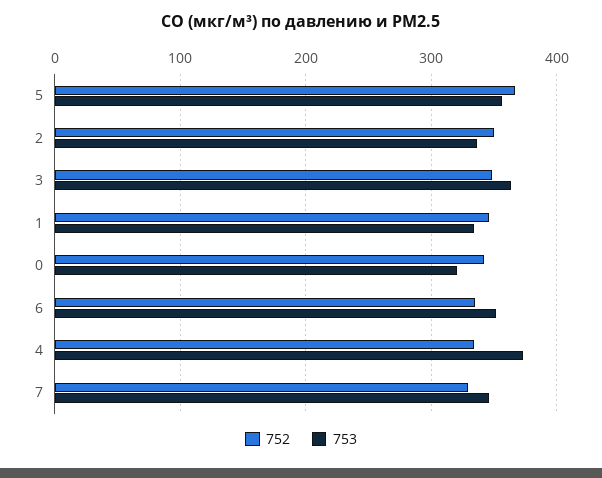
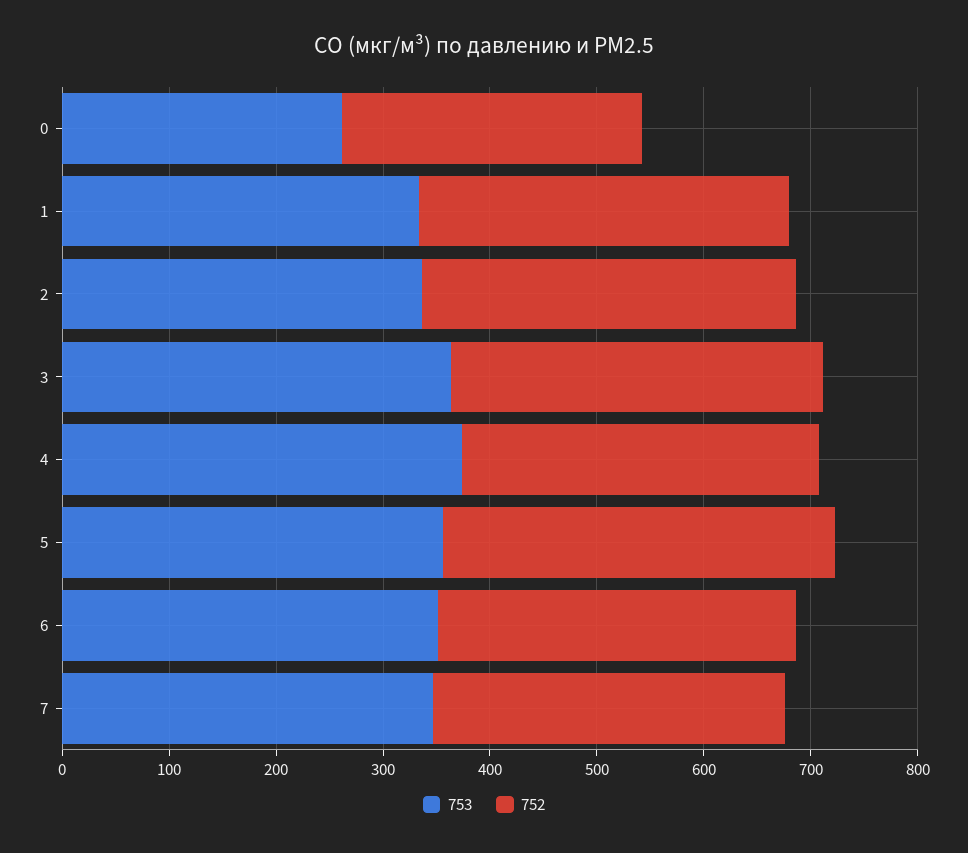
  {
    "752": {
      "5": 370,
      "2": 350,
      "3": 350,
      "1": 350,
-     "0": 340,
+     "0": 280,
      "6": 330,
      "4": 330,
      "7": 330
    },
    "753": {
      "5": 360,
      "2": 340,
      "3": 360,
      "1": 330,
-     "0": 320,
+     "0": 260,
      "6": 350,
      "4": 370,
      "7": 350
    }
  }

